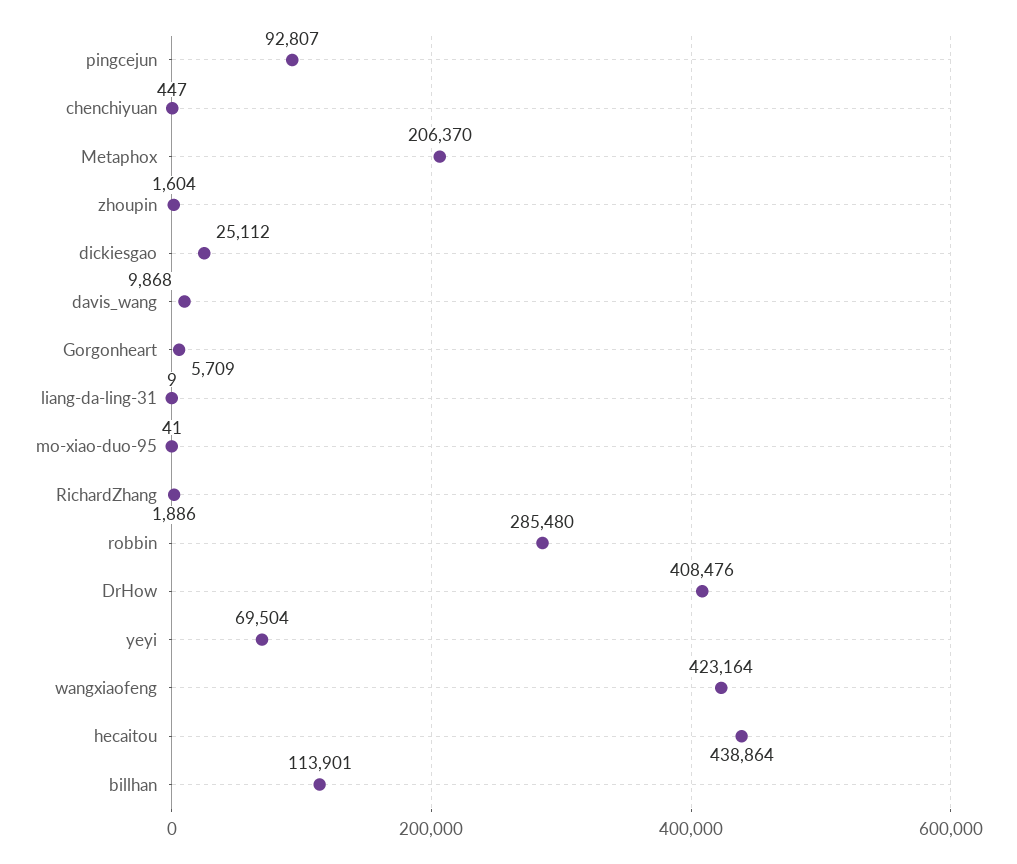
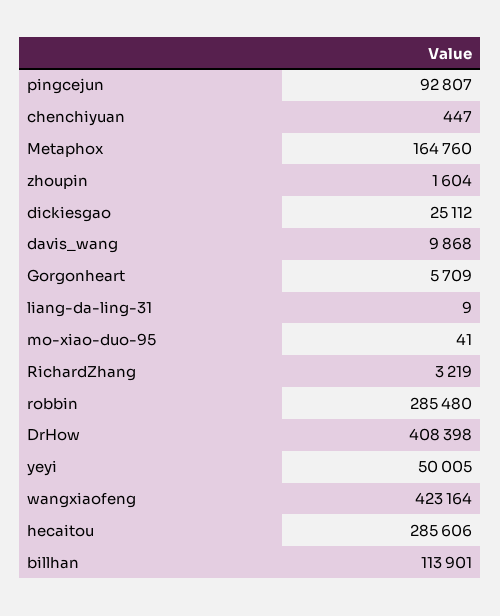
  {
    "pingcejun": 92807,
    "chenchiyuan": 447,
-   "Metaphox": 206370,
+   "Metaphox": 164760,
    "zhoupin": 1604,
    "dickiesgao": 25112,
    "davis_wang": 9868,
    "Gorgonheart": 5709,
    "liang-da-ling-31": 9,
    "mo-xiao-duo-95": 41,
-   "RichardZhang": 1886,
+   "RichardZhang": 3219,
    "robbin": 285480,
-   "DrHow": 408476,
+   "DrHow": 408398,
-   "yeyi": 69504,
+   "yeyi": 50005,
    "wangxiaofeng": 423164,
-   "hecaitou": 438864,
+   "hecaitou": 285606,
    "billhan": 113901
  }

